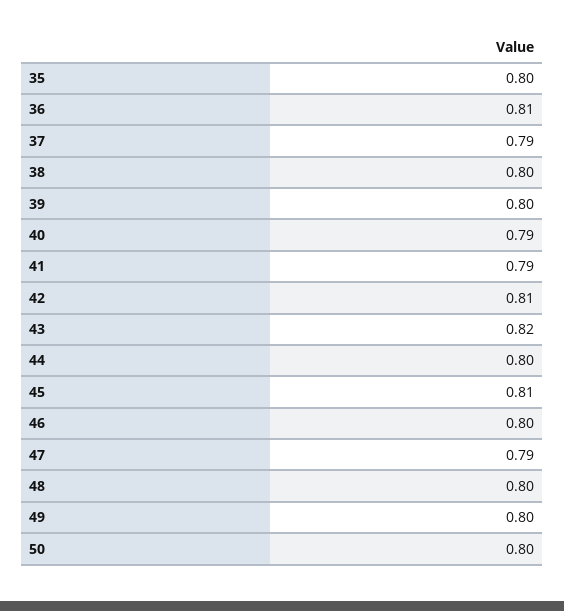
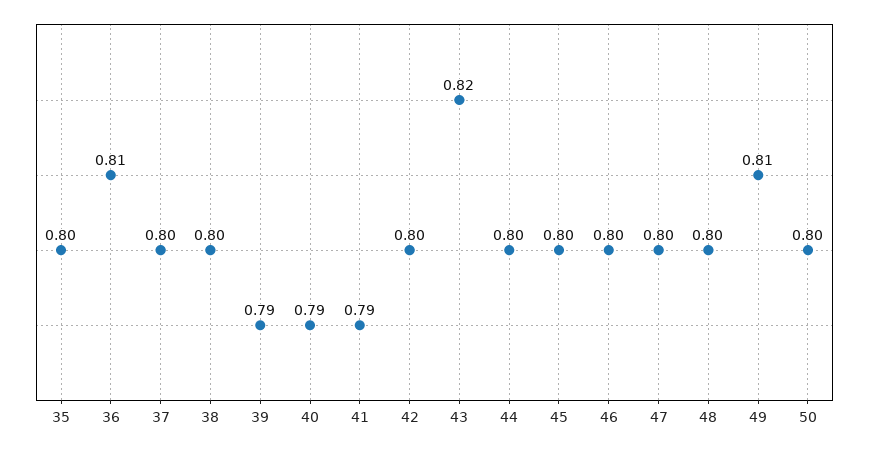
  {
    "35": 0.8,
    "36": 0.81,
-   "37": 0.79,
+   "37": 0.8,
    "38": 0.8,
-   "39": 0.8,
+   "39": 0.79,
    "40": 0.79,
    "41": 0.79,
-   "42": 0.81,
+   "42": 0.8,
    "43": 0.82,
    "44": 0.8,
-   "45": 0.81,
+   "45": 0.8,
    "46": 0.8,
-   "47": 0.79,
+   "47": 0.8,
    "48": 0.8,
-   "49": 0.8,
+   "49": 0.81,
    "50": 0.8
  }

